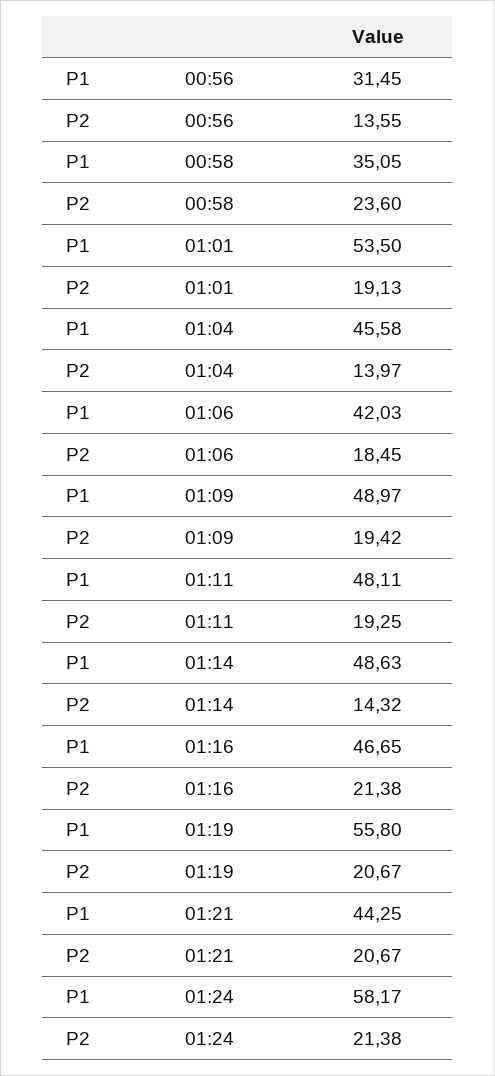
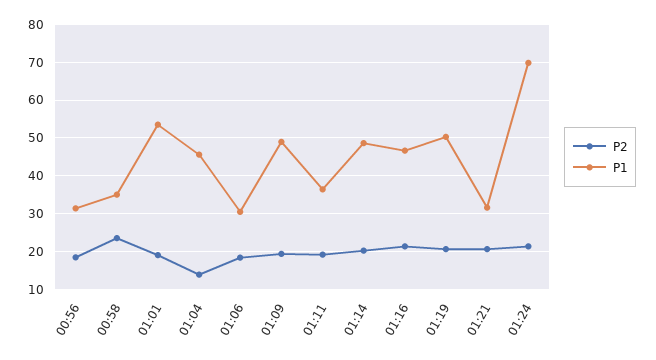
  {
    "P1": {
      "00:56": 31.45,
      "00:58": 35.05,
      "01:01": 53.5,
      "01:04": 45.58,
-     "01:06": 42.03,
+     "01:06": 30,
      "01:09": 48.97,
-     "01:11": 48.11,
+     "01:11": 36,
      "01:14": 48.63,
      "01:16": 46.65,
-     "01:19": 55.8,
+     "01:19": 50,
-     "01:21": 44.25,
+     "01:21": 32,
-     "01:24": 58.17
+     "01:24": 70
    },
    "P2": {
-     "00:56": 13.55,
+     "00:56": 18,
      "00:58": 23.6,
      "01:01": 19.13,
      "01:04": 13.97,
      "01:06": 18.45,
      "01:09": 19.42,
      "01:11": 19.25,
-     "01:14": 14.32,
+     "01:14": 20,
      "01:16": 21.38,
      "01:19": 20.67,
      "01:21": 20.67,
      "01:24": 21.38
    }
  }

